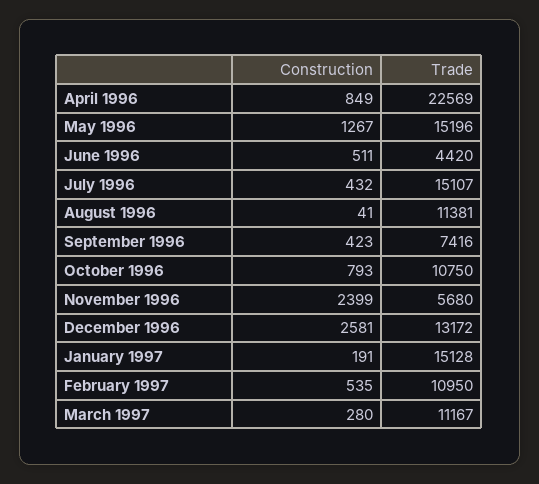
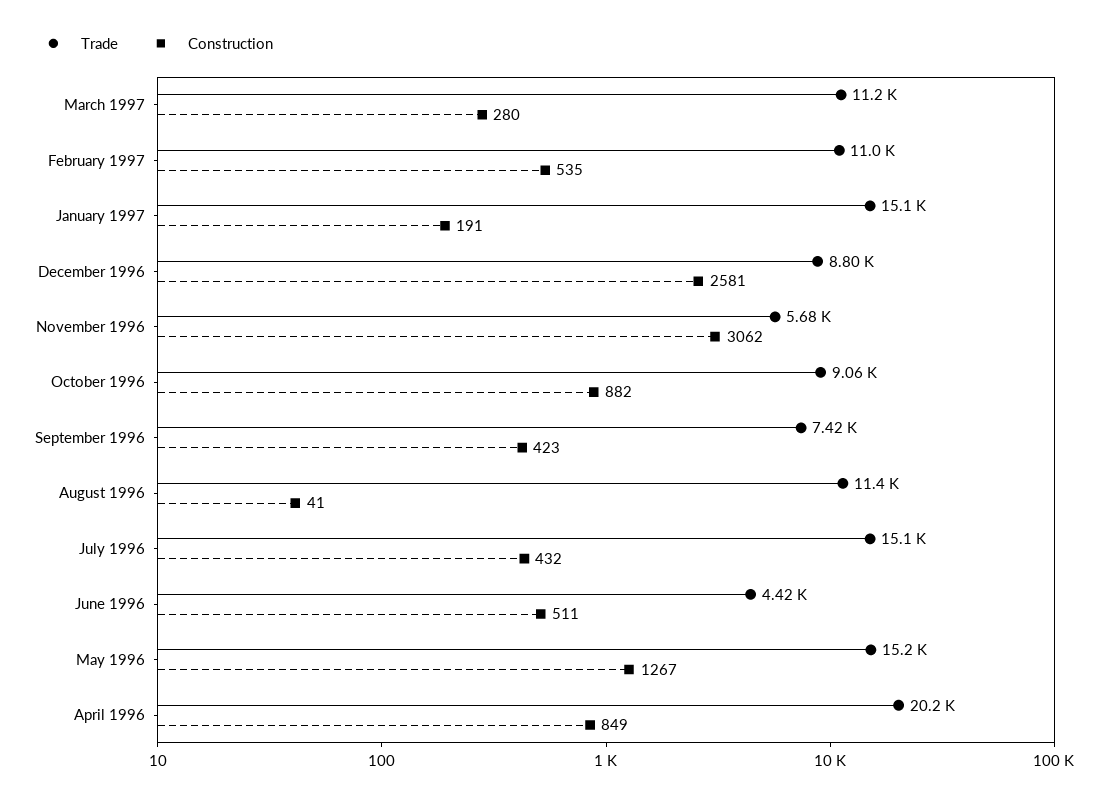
  {
    "Construction": {
      "April 1996": 849,
      "May 1996": 1267,
      "June 1996": 511,
      "July 1996": 432,
      "August 1996": 41,
      "September 1996": 423,
-     "October 1996": 793,
+     "October 1996": 882,
-     "November 1996": 2399,
+     "November 1996": 3062,
      "December 1996": 2581,
      "January 1997": 191,
      "February 1997": 535,
      "March 1997": 280
    },
    "Trade": {
-     "April 1996": 22569,
+     "April 1996": 20200,
      "May 1996": 15196,
      "June 1996": 4420,
      "July 1996": 15107,
      "August 1996": 11381,
      "September 1996": 7416,
-     "October 1996": 10750,
+     "October 1996": 9060,
      "November 1996": 5680,
-     "December 1996": 13172,
+     "December 1996": 8800,
      "January 1997": 15128,
      "February 1997": 10950,
      "March 1997": 11167
    }
  }

